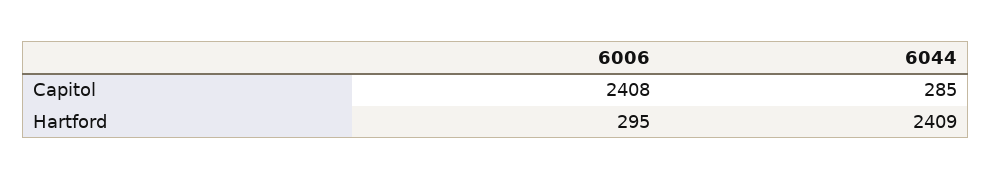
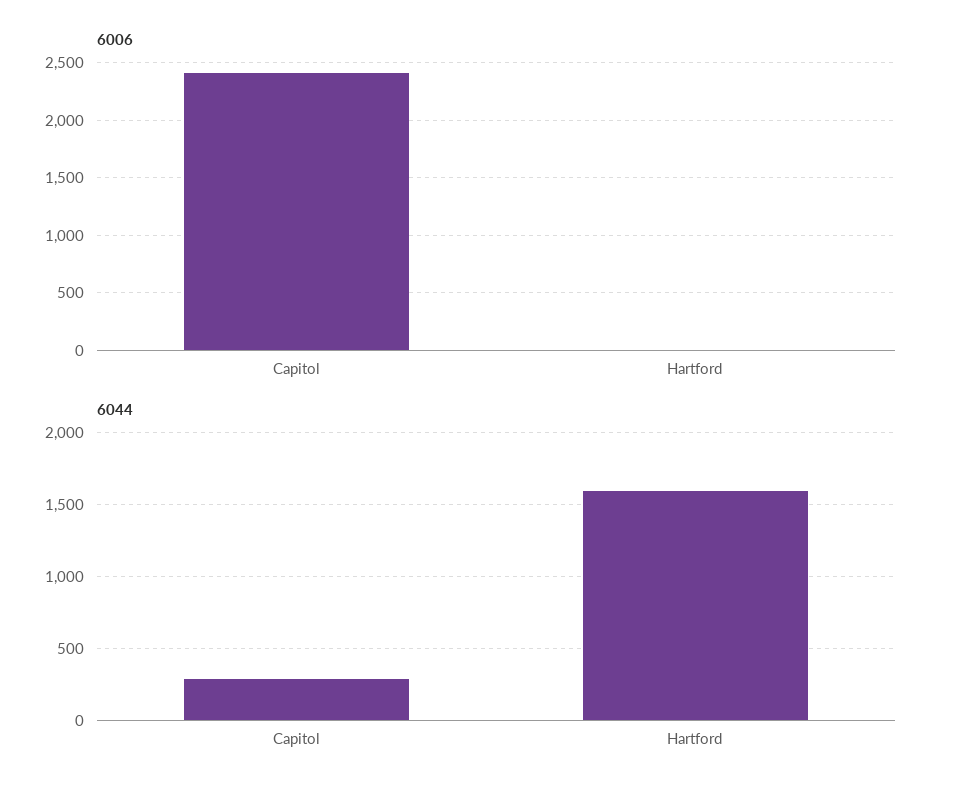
  {
    "6006": {
      "Capitol": 2408,
-     "Hartford": 295
+     "Hartford": 0
    },
    "6044": {
      "Capitol": 285,
-     "Hartford": 2409
+     "Hartford": 1600
    }
  }

